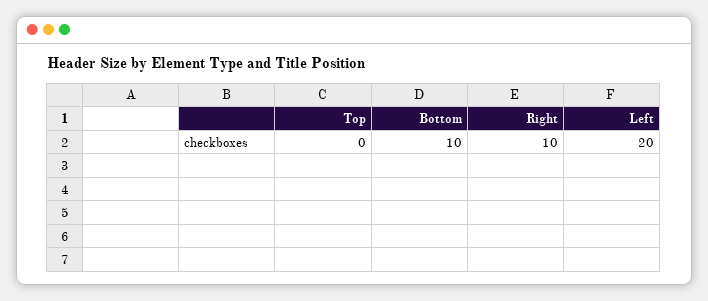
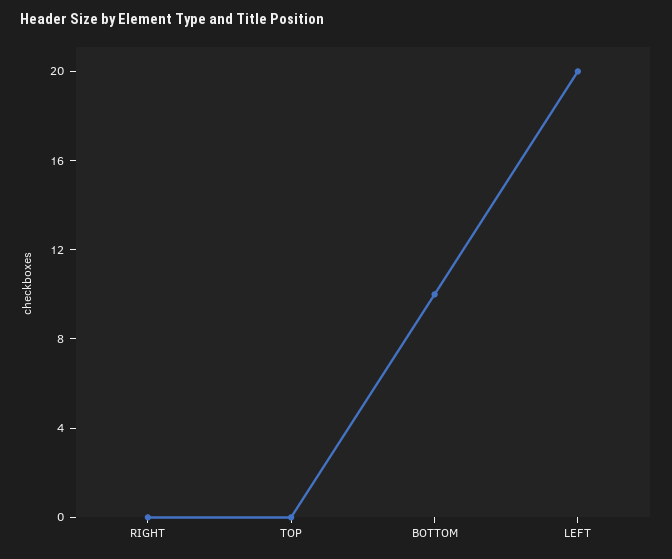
  {
    "Top": 0,
    "Bottom": 10,
-   "Right": 10,
+   "Right": 0,
    "Left": 20
  }

